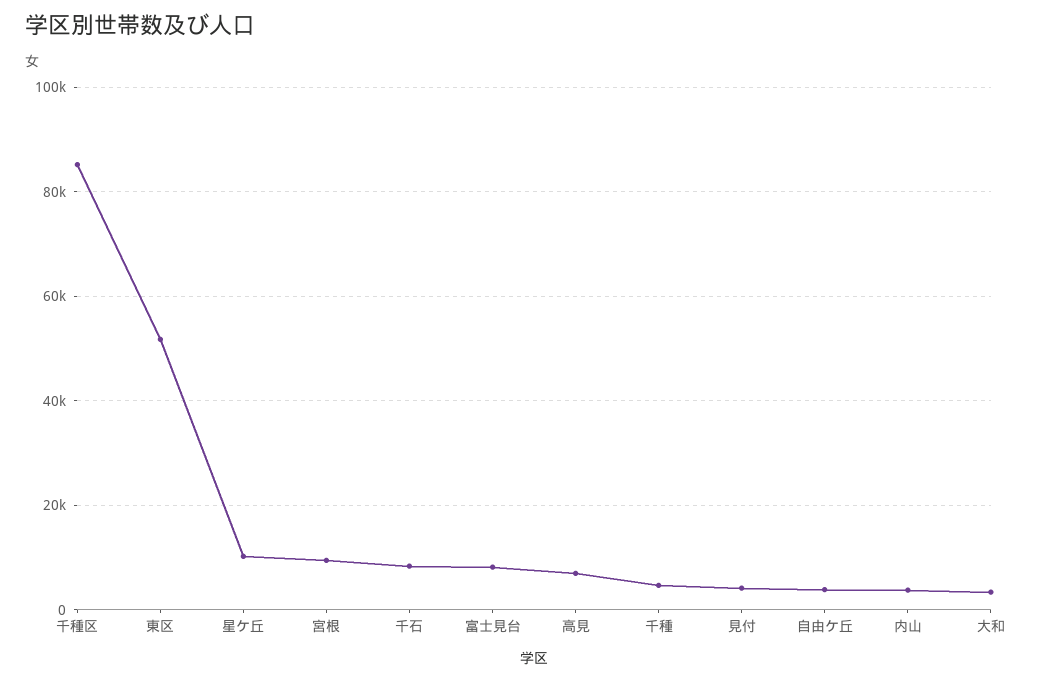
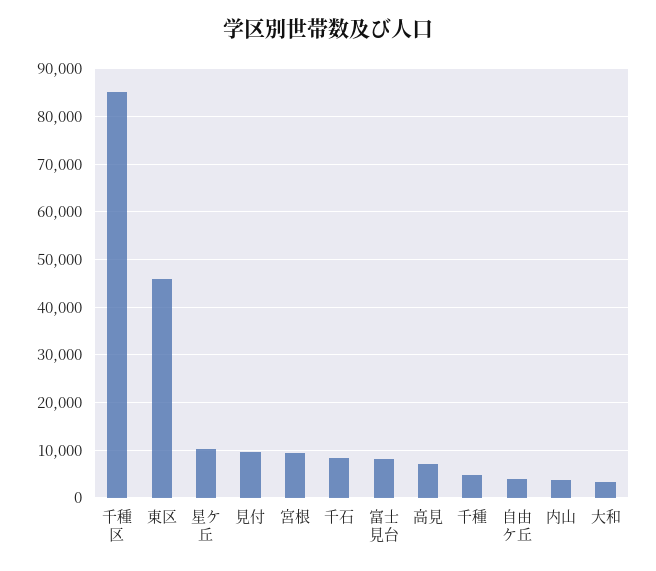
  {
    "千種区": 86000,
-   "東区": 52000,
+   "東区": 46000,
    "星ケ丘": 10000,
    "宮根": 10000,
    "千石": 8000,
    "富士見台": 8000,
    "高見": 8000,
    "千種": 4000,
-   "見付": 4000,
+   "見付": 10000,
    "自由ケ丘": 4000,
    "内山": 4000,
    "大和": 4000
  }

